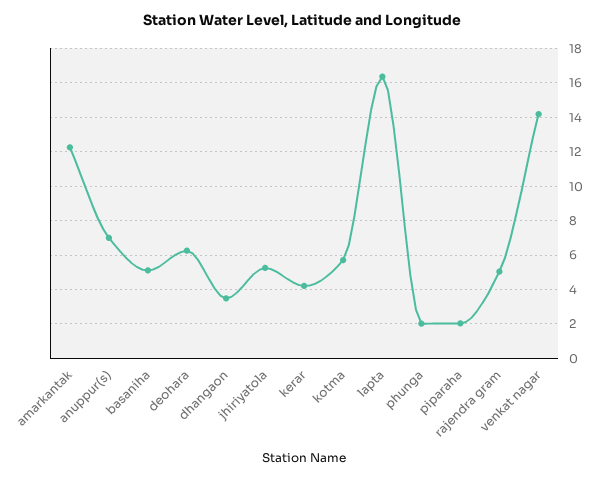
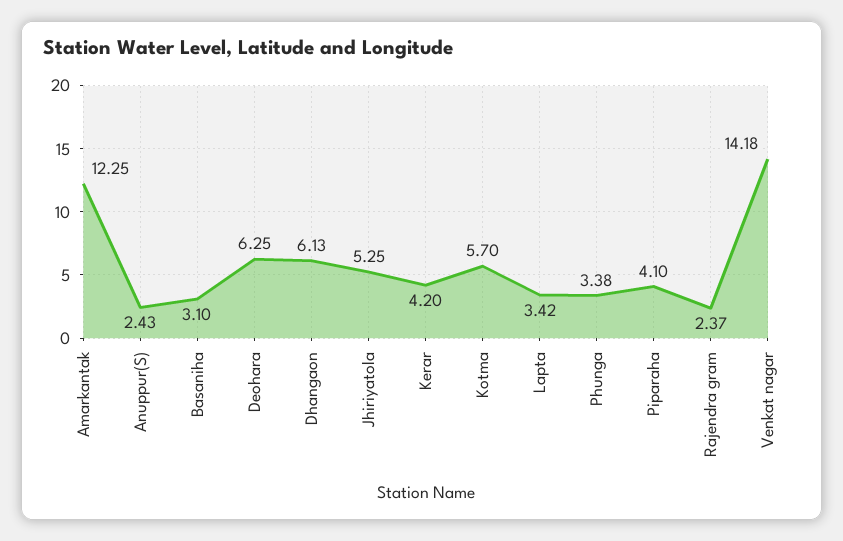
  {
    "amarkantak": 12.25,
-   "anuppur(s)": 7,
+   "anuppur(s)": 2.43,
-   "basaniha": 5,
+   "basaniha": 3.1,
    "deohara": 6.25,
-   "dhangaon": 3.5,
+   "dhangaon": 6.13,
    "jhiriyatola": 5.25,
    "kerar": 4.2,
    "kotma": 5.7,
-   "lapta": 16.5,
+   "lapta": 3.42,
-   "phunga": 2,
+   "phunga": 3.38,
-   "piparaha": 2,
+   "piparaha": 4.1,
-   "rajendra gram": 5,
+   "rajendra gram": 2.37,
    "venkat nagar": 14.18
  }

